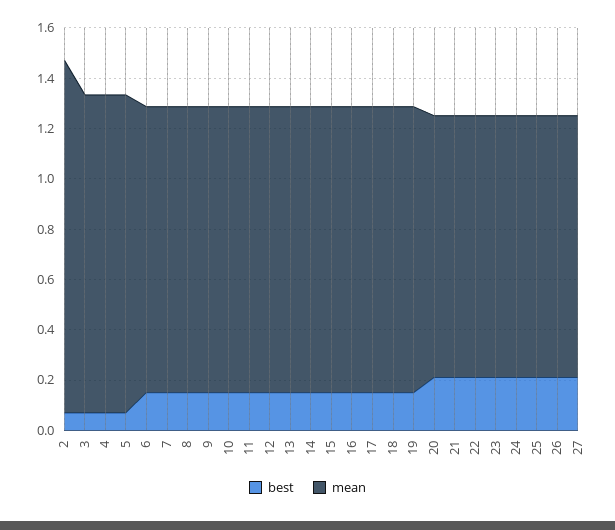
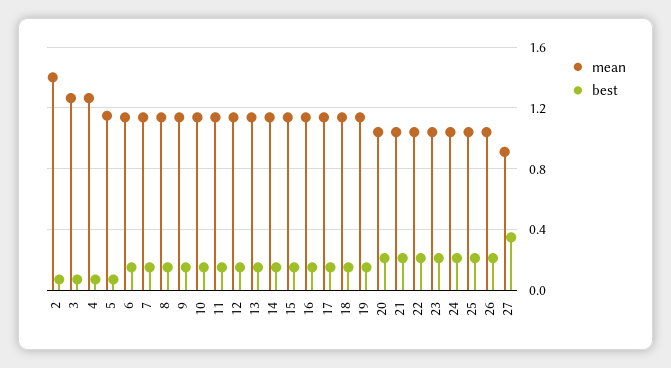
  {
    "best": {
      "2": 0.05,
      "3": 0.05,
      "4": 0.05,
      "5": 0.05,
      "6": 0.15,
      "7": 0.15,
      "8": 0.15,
      "9": 0.15,
      "10": 0.15,
      "11": 0.15,
      "12": 0.15,
      "13": 0.15,
      "14": 0.15,
      "15": 0.15,
      "16": 0.15,
      "17": 0.15,
      "18": 0.15,
      "19": 0.15,
      "20": 0.2,
      "21": 0.2,
      "22": 0.2,
      "23": 0.2,
      "24": 0.2,
      "25": 0.2,
      "26": 0.2,
-     "27": 0.2
+     "27": 0.35
    },
    "mean": {
      "2": 1.4,
      "3": 1.25,
      "4": 1.25,
-     "5": 1.25,
+     "5": 1.15,
      "6": 1.15,
      "7": 1.15,
      "8": 1.15,
      "9": 1.15,
      "10": 1.15,
      "11": 1.15,
      "12": 1.15,
      "13": 1.15,
      "14": 1.15,
      "15": 1.15,
      "16": 1.15,
      "17": 1.15,
      "18": 1.15,
      "19": 1.15,
      "20": 1.05,
      "21": 1.05,
      "22": 1.05,
      "23": 1.05,
      "24": 1.05,
      "25": 1.05,
      "26": 1.05,
-     "27": 1.05
+     "27": 0.9
    }
  }

